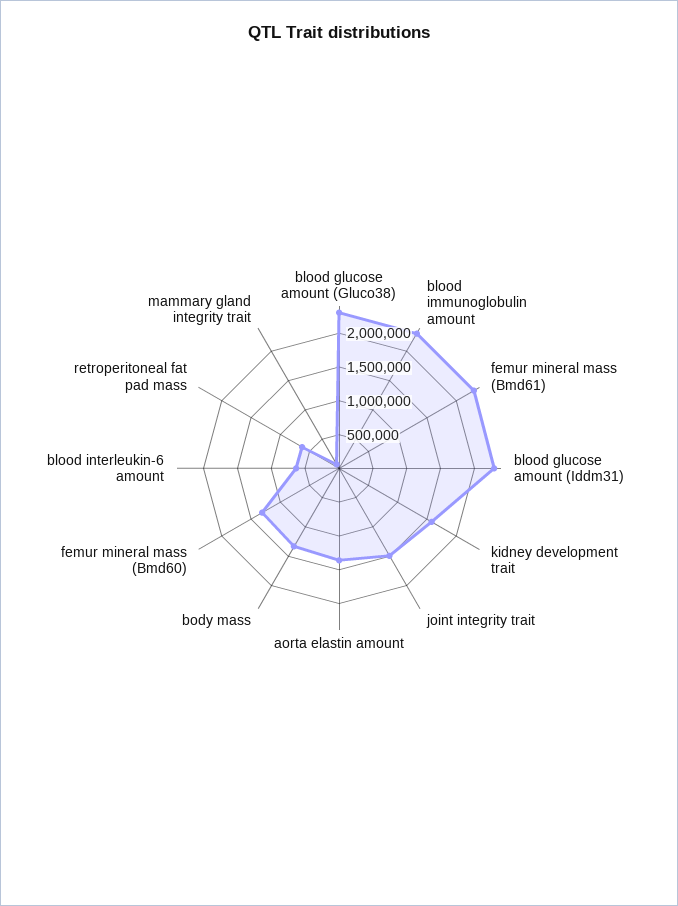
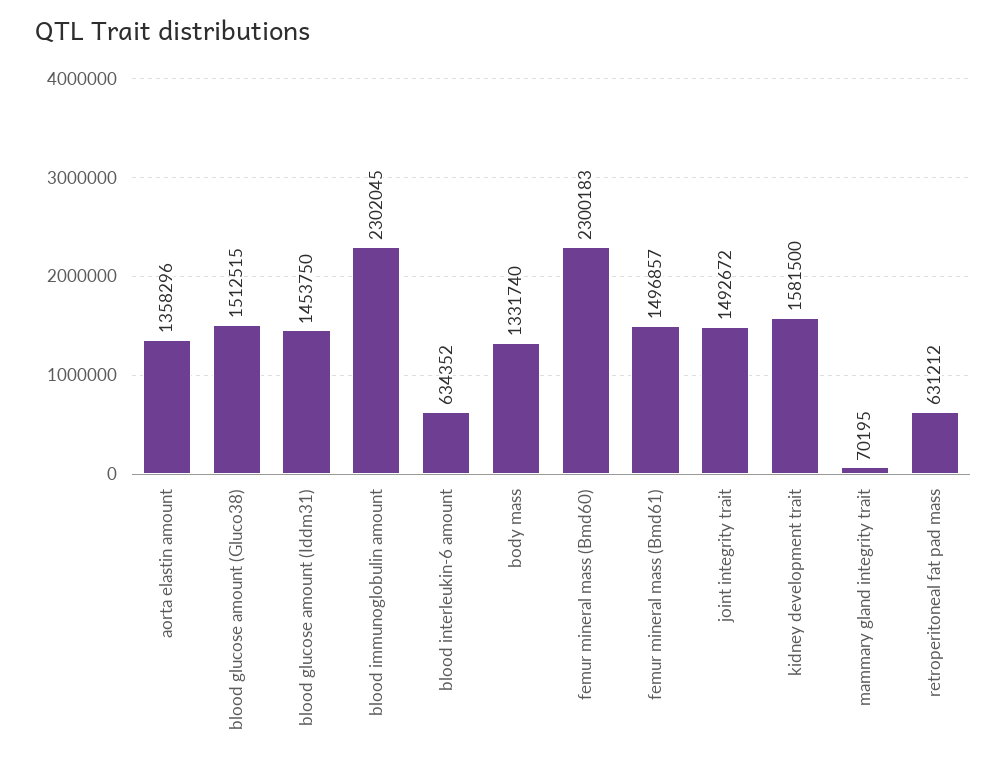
  {
-   "blood glucose amount (Gluco38)": 2250000,
+   "blood glucose amount (Gluco38)": 1512515,
    "blood immunoglobulin amount": 2302045,
-   "femur mineral mass (Bmd61)": 2250000,
+   "femur mineral mass (Bmd61)": 1496857,
-   "blood glucose amount (Iddm31)": 2250000,
+   "blood glucose amount (Iddm31)": 1453750,
    "kidney development trait": 1581500,
    "joint integrity trait": 1492672,
    "aorta elastin amount": 1358296,
    "body mass": 1331740,
-   "femur mineral mass (Bmd60)": 1250000,
+   "femur mineral mass (Bmd60)": 2300183,
    "blood interleukin-6 amount": 634352,
    "retroperitoneal fat pad mass": 631212,
    "mammary gland integrity trait": 70195
  }

